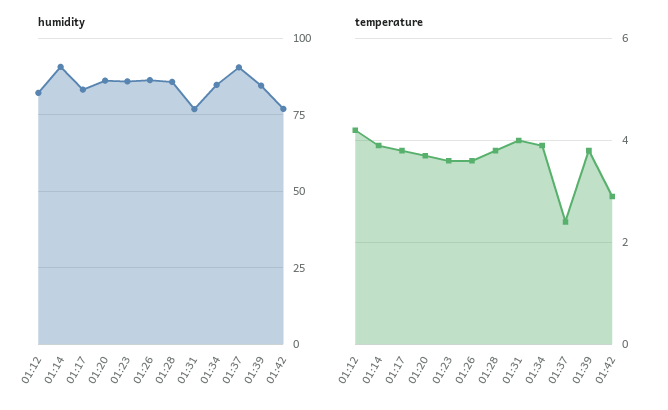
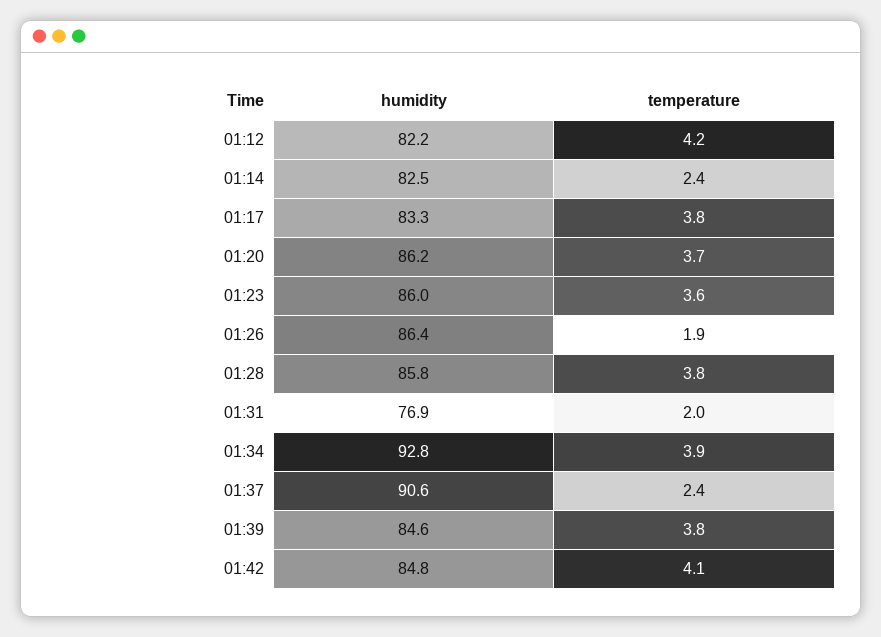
  {
    "humidity": {
      "01:12": 82.2,
-     "01:14": 90,
+     "01:14": 82.5,
      "01:17": 83.3,
      "01:20": 86.2,
      "01:23": 86,
      "01:26": 86.4,
      "01:28": 85.8,
      "01:31": 76.9,
-     "01:34": 85,
+     "01:34": 92.8,
      "01:37": 90.6,
      "01:39": 84.6,
-     "01:42": 77.5
+     "01:42": 84.8
    },
    "temperature": {
      "01:12": 4.2,
-     "01:14": 4,
+     "01:14": 2.4,
      "01:17": 3.8,
      "01:20": 3.7,
      "01:23": 3.6,
-     "01:26": 3.5,
+     "01:26": 1.9,
      "01:28": 3.8,
-     "01:31": 4,
+     "01:31": 2,
      "01:34": 3.9,
      "01:37": 2.4,
      "01:39": 3.8,
-     "01:42": 3
+     "01:42": 4.1
    }
  }

